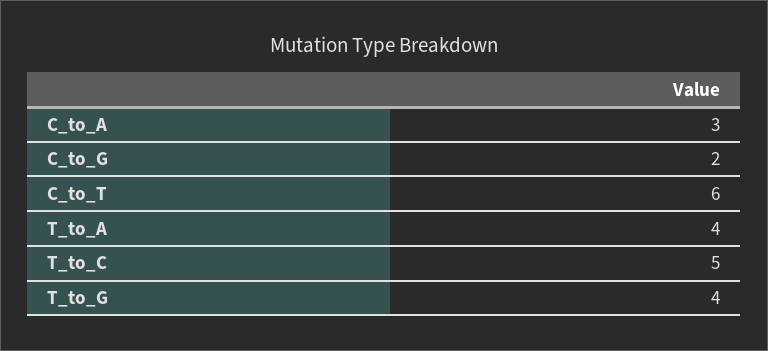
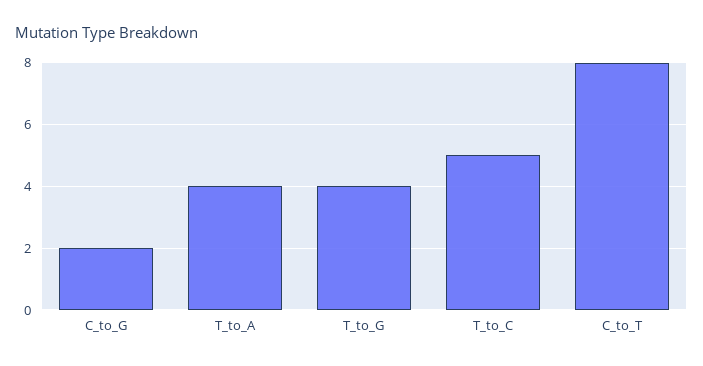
  {
-   "C_to_A": 3,
    "C_to_G": 2,
-   "C_to_T": 6,
+   "C_to_T": 8,
    "T_to_A": 4,
    "T_to_C": 5,
    "T_to_G": 4
  }

